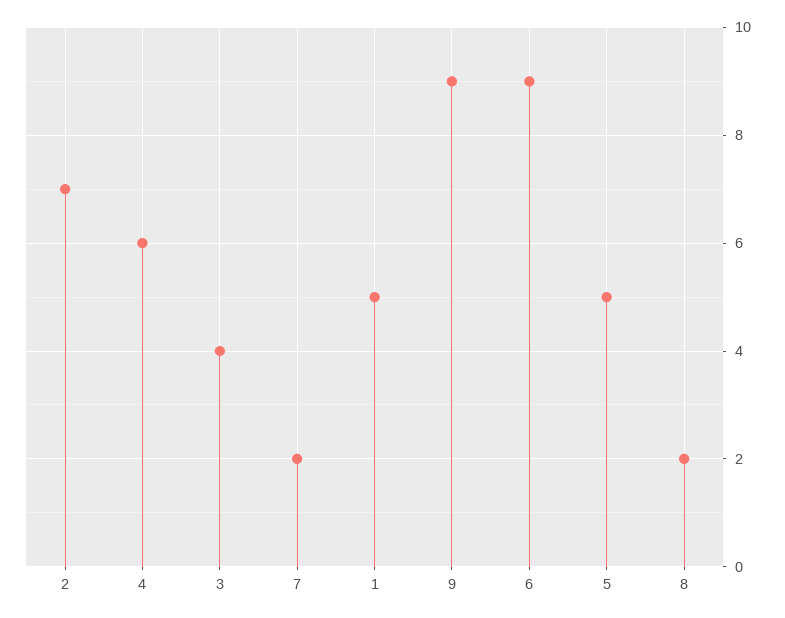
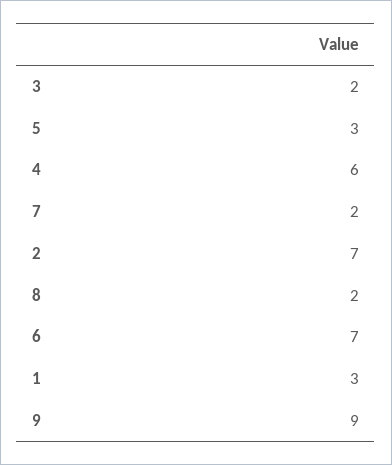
  {
    "2": 7,
    "4": 6,
-   "3": 4,
+   "3": 2,
    "7": 2,
-   "1": 5,
+   "1": 3,
    "9": 9,
-   "6": 9,
+   "6": 7,
-   "5": 5,
+   "5": 3,
    "8": 2
  }

